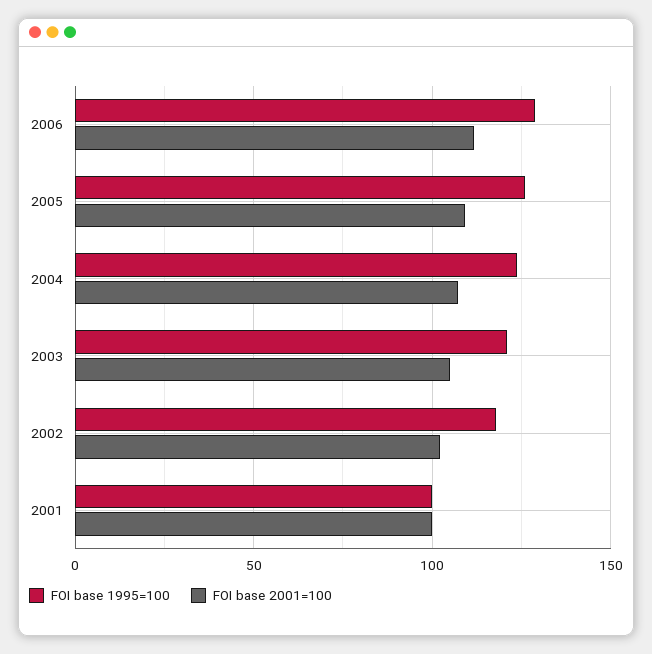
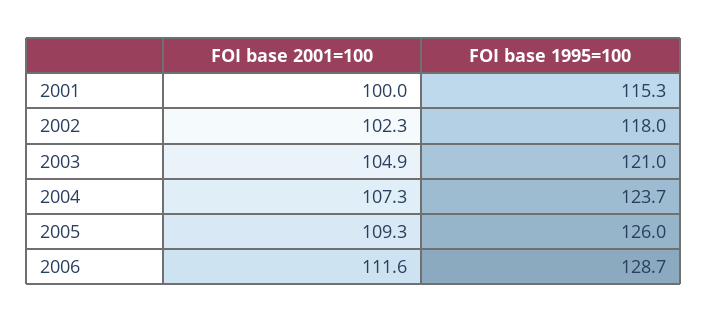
  {
    "FOI base 1995=100": {
      "2006": 128.7,
      "2005": 126,
      "2004": 123.7,
      "2003": 121,
      "2002": 118,
-     "2001": 100
+     "2001": 115.3
    },
    "FOI base 2001=100": {
      "2006": 111.6,
      "2005": 109.3,
      "2004": 107.3,
      "2003": 104.9,
      "2002": 102.3,
      "2001": 100
    }
  }

